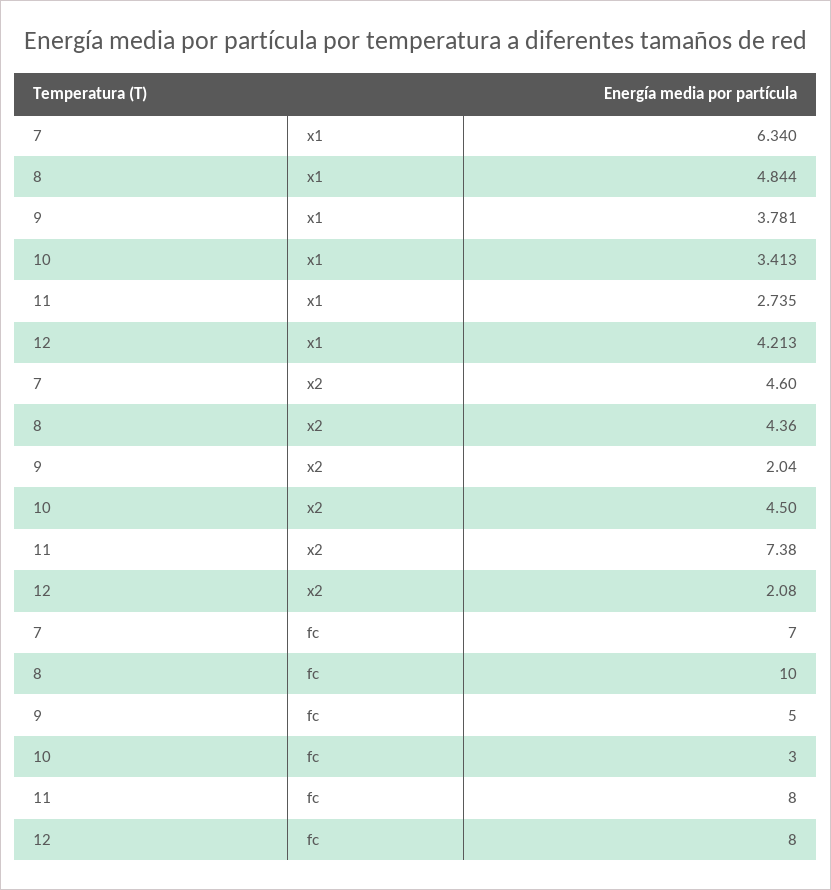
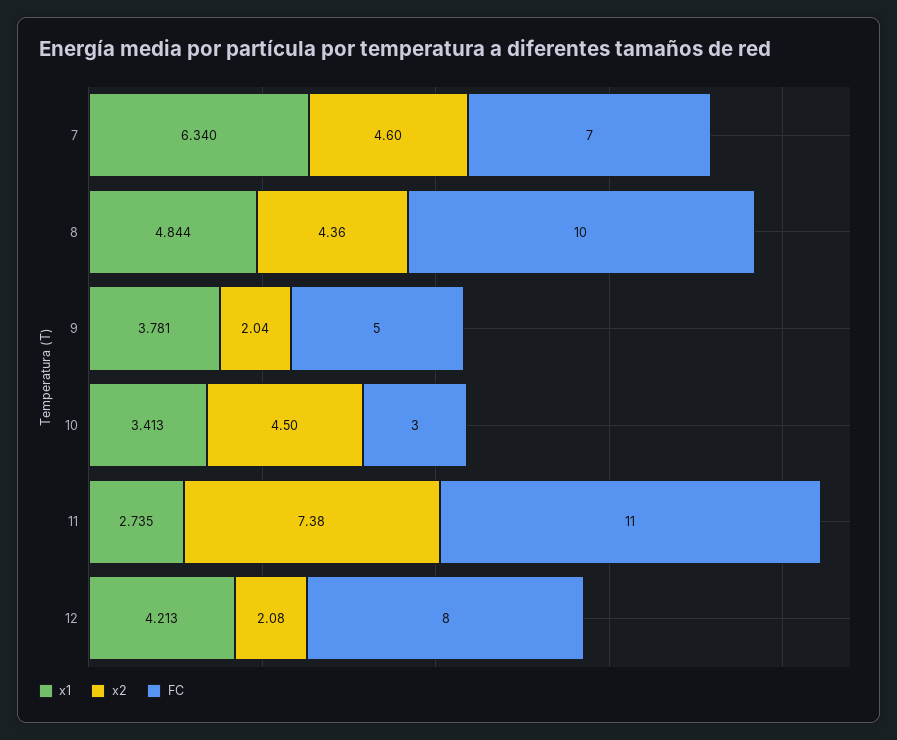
  {
    "x1": {
      "7": 6.34,
      "8": 4.844,
      "9": 3.781,
      "10": 3.413,
      "11": 2.735,
      "12": 4.213
    },
    "x2": {
      "7": 4.6,
      "8": 4.36,
      "9": 2.04,
      "10": 4.5,
      "11": 7.38,
      "12": 2.08
    },
    "fc": {
      "7": 7,
      "8": 10,
      "9": 5,
      "10": 3,
-     "11": 8,
+     "11": 11,
      "12": 8
    }
  }

